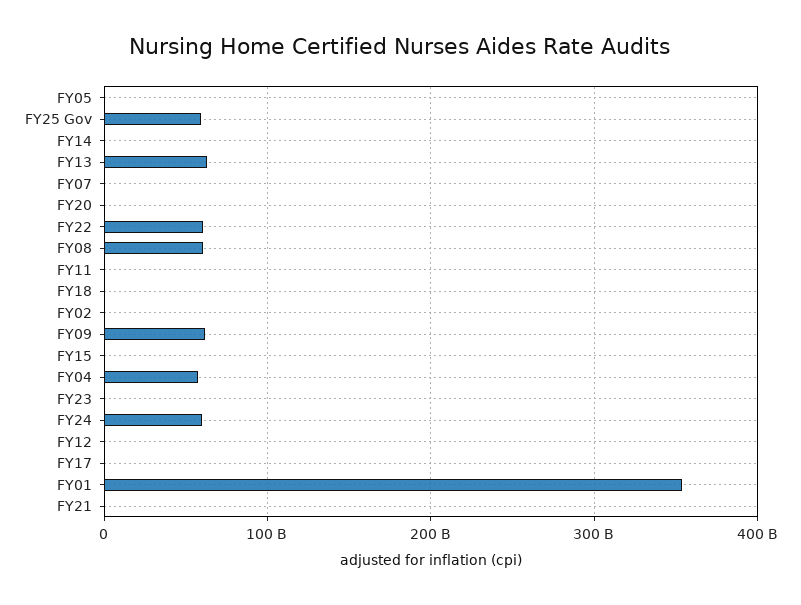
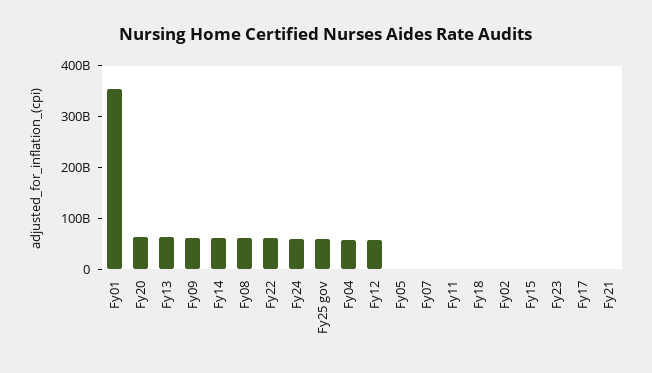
  {
    "FY05": 0,
    "FY25 Gov": 60000000000,
-   "FY14": 0,
+   "FY14": 60000000000,
    "FY13": 60000000000,
    "FY07": 0,
-   "FY20": 0,
+   "FY20": 60000000000,
    "FY22": 60000000000,
    "FY08": 60000000000,
    "FY11": 0,
    "FY18": 0,
    "FY02": 0,
    "FY09": 60000000000,
    "FY15": 0,
    "FY04": 60000000000,
    "FY23": 0,
    "FY24": 60000000000,
-   "FY12": 0,
+   "FY12": 60000000000,
    "FY17": 0,
    "FY01": 350000000000,
    "FY21": 0
  }

